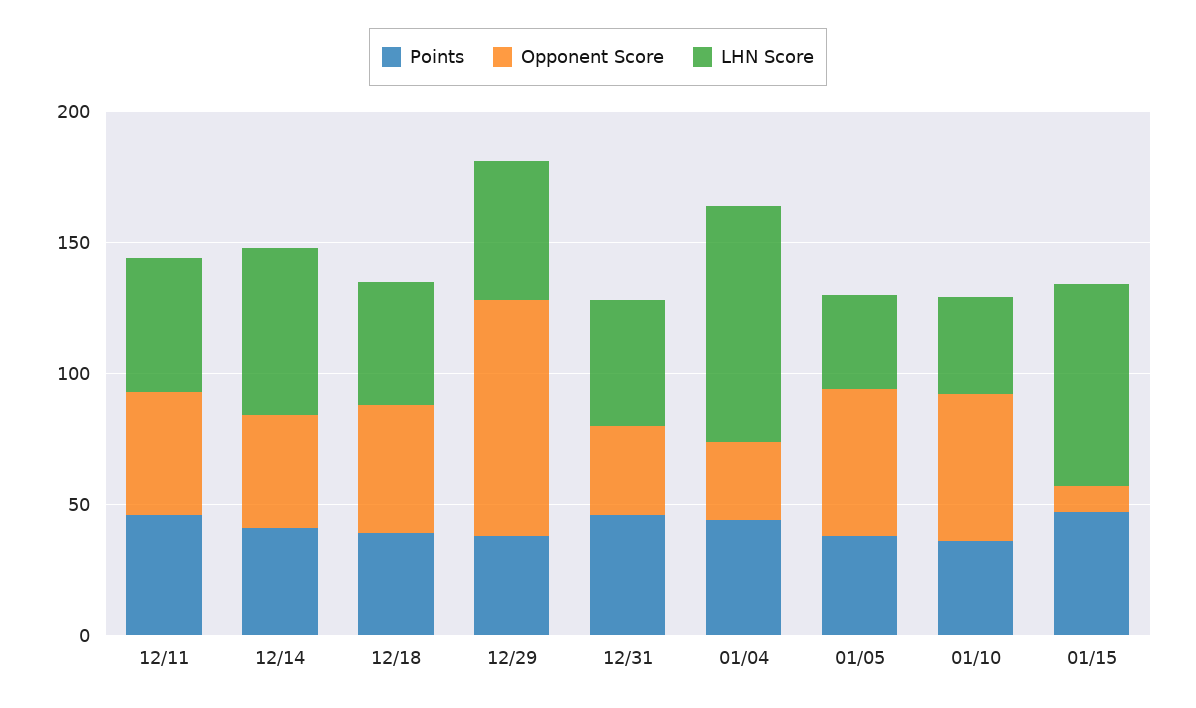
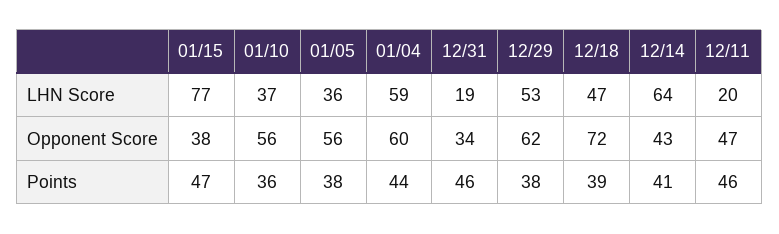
  {
    "Points": {
      "12/11": 46,
      "12/14": 41,
      "12/18": 39,
      "12/29": 38,
      "12/31": 46,
      "01/04": 44,
      "01/05": 38,
      "01/10": 36,
      "01/15": 47
    },
    "Opponent Score": {
      "12/11": 47,
      "12/14": 43,
-     "12/18": 50,
+     "12/18": 72,
-     "12/29": 90,
+     "12/29": 62,
      "12/31": 34,
-     "01/04": 30,
+     "01/04": 60,
      "01/05": 56,
      "01/10": 56,
-     "01/15": 10
+     "01/15": 38
    },
    "LHN Score": {
-     "12/11": 50,
+     "12/11": 20,
      "12/14": 64,
      "12/18": 47,
      "12/29": 53,
-     "12/31": 50,
+     "12/31": 19,
-     "01/04": 90,
+     "01/04": 59,
      "01/05": 36,
      "01/10": 37,
      "01/15": 77
    }
  }

